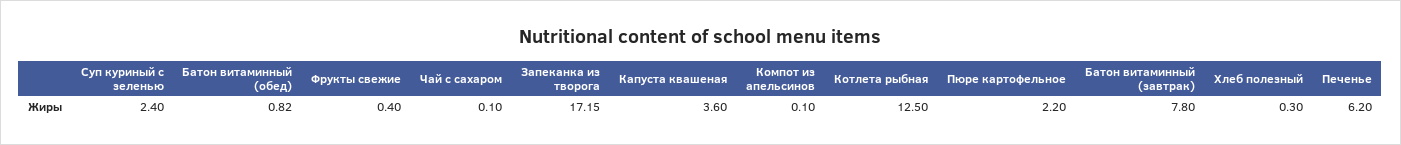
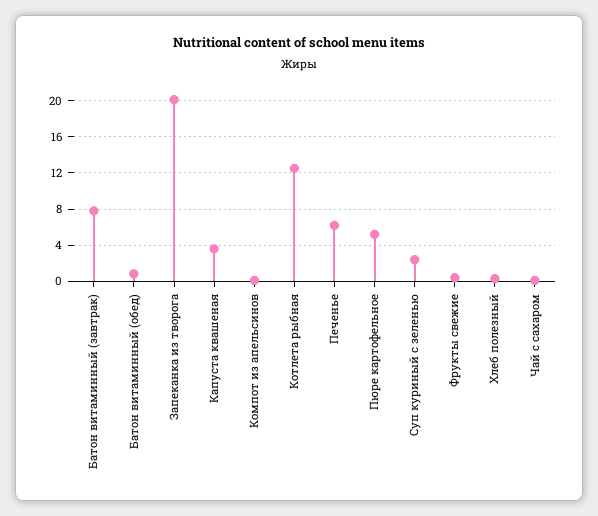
  {
    "Суп куриный с зеленью": 2.4,
    "Батон витаминный (обед)": 0.82,
    "Фрукты свежие": 0.4,
    "Чай с сахаром": 0.1,
-   "Запеканка из творога": 17.15,
+   "Запеканка из творога": 20,
    "Капуста квашеная": 3.6,
    "Компот из апельсинов": 0.1,
    "Котлета рыбная": 12.5,
-   "Пюре картофельное": 2.2,
+   "Пюре картофельное": 5,
    "Батон витаминный (завтрак)": 7.8,
    "Хлеб полезный": 0.3,
    "Печенье": 6.2
  }

